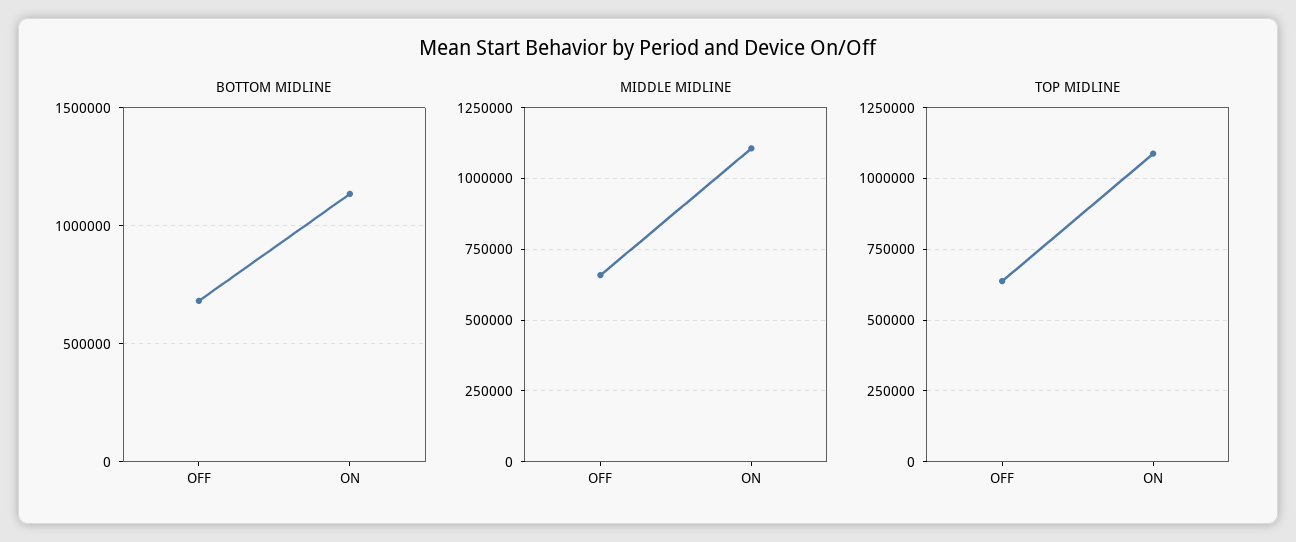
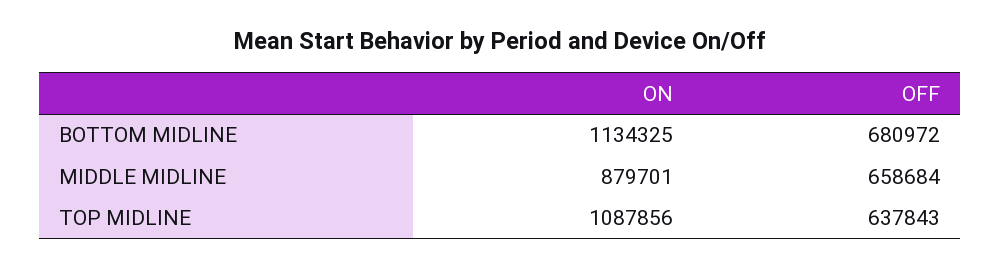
  {
    "BOTTOM MIDLINE": {
      "OFF": 680972,
      "ON": 1134325
    },
    "MIDDLE MIDLINE": {
      "OFF": 658684,
-     "ON": 1100000
+     "ON": 879701
    },
    "TOP MIDLINE": {
      "OFF": 637843,
      "ON": 1087856
    }
  }

